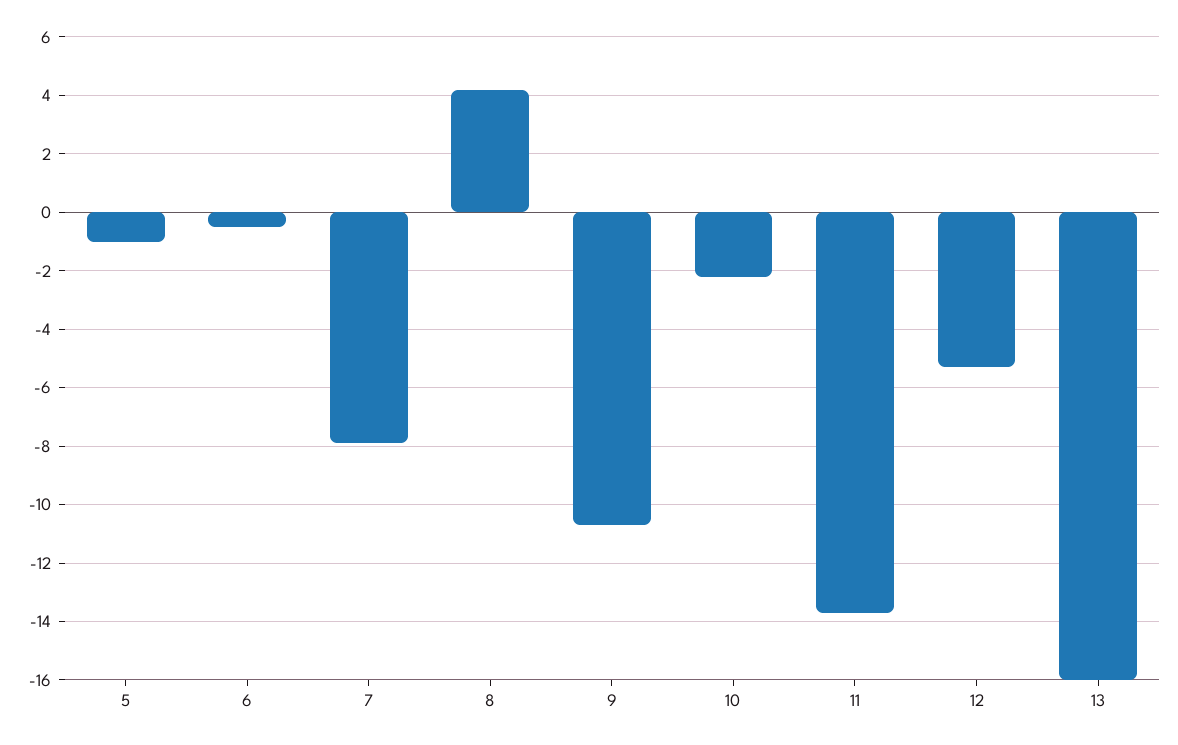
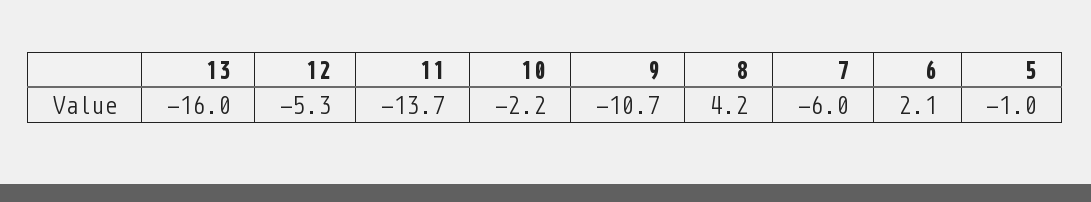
  {
    "5": -1,
-   "6": -0.5,
+   "6": 2.1,
-   "7": -8,
+   "7": -6,
    "8": 4.2,
    "9": -10.7,
    "10": -2.2,
    "11": -13.7,
    "12": -5.3,
    "13": -16
  }

